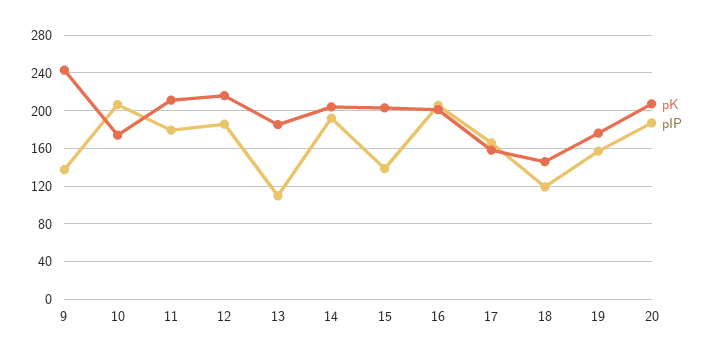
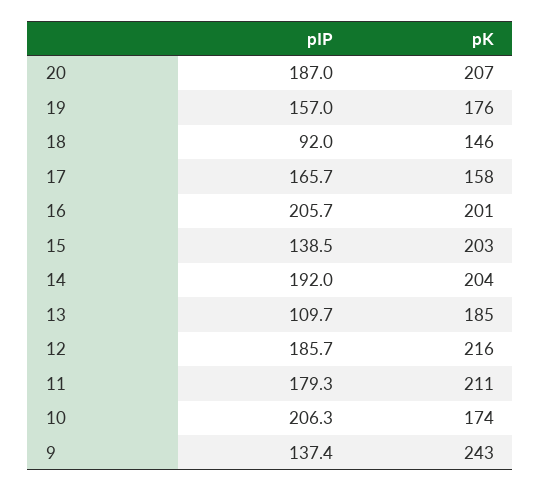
  {
    "pK": {
      "9": 243,
      "10": 174,
      "11": 211,
      "12": 216,
      "13": 185,
      "14": 204,
      "15": 203,
      "16": 201,
      "17": 158,
      "18": 146,
      "19": 176,
      "20": 207
    },
    "pIP": {
      "9": 137.4,
      "10": 206.3,
      "11": 179.3,
      "12": 185.7,
      "13": 109.7,
      "14": 192,
      "15": 138.5,
      "16": 205.7,
      "17": 165.7,
-     "18": 120,
+     "18": 92,
      "19": 157,
      "20": 187
    }
  }

